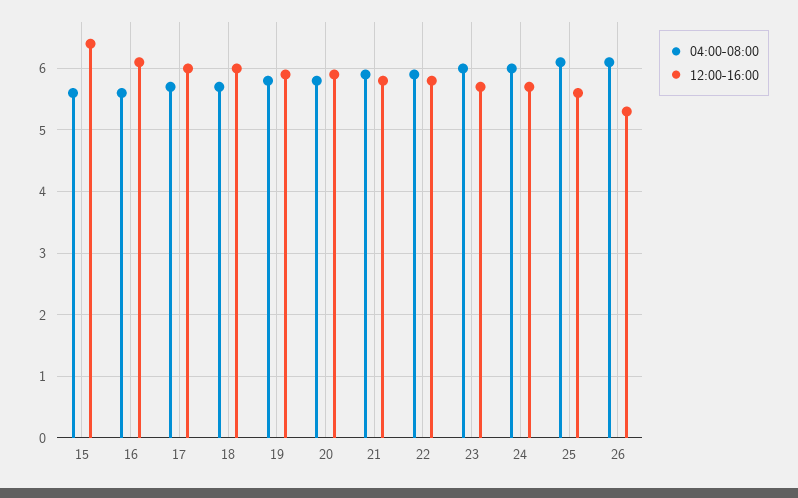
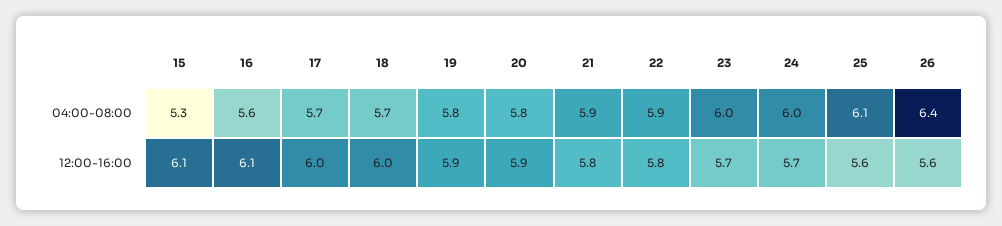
  {
    "04:00-08:00": {
-     "15": 5.6,
+     "15": 5.3,
      "16": 5.6,
      "17": 5.7,
      "18": 5.7,
      "19": 5.8,
      "20": 5.8,
      "21": 5.9,
      "22": 5.9,
      "23": 6,
      "24": 6,
      "25": 6.1,
-     "26": 6.1
+     "26": 6.4
    },
    "12:00-16:00": {
-     "15": 6.4,
+     "15": 6.1,
      "16": 6.1,
      "17": 6,
      "18": 6,
      "19": 5.9,
      "20": 5.9,
      "21": 5.8,
      "22": 5.8,
      "23": 5.7,
      "24": 5.7,
      "25": 5.6,
-     "26": 5.3
+     "26": 5.6
    }
  }

